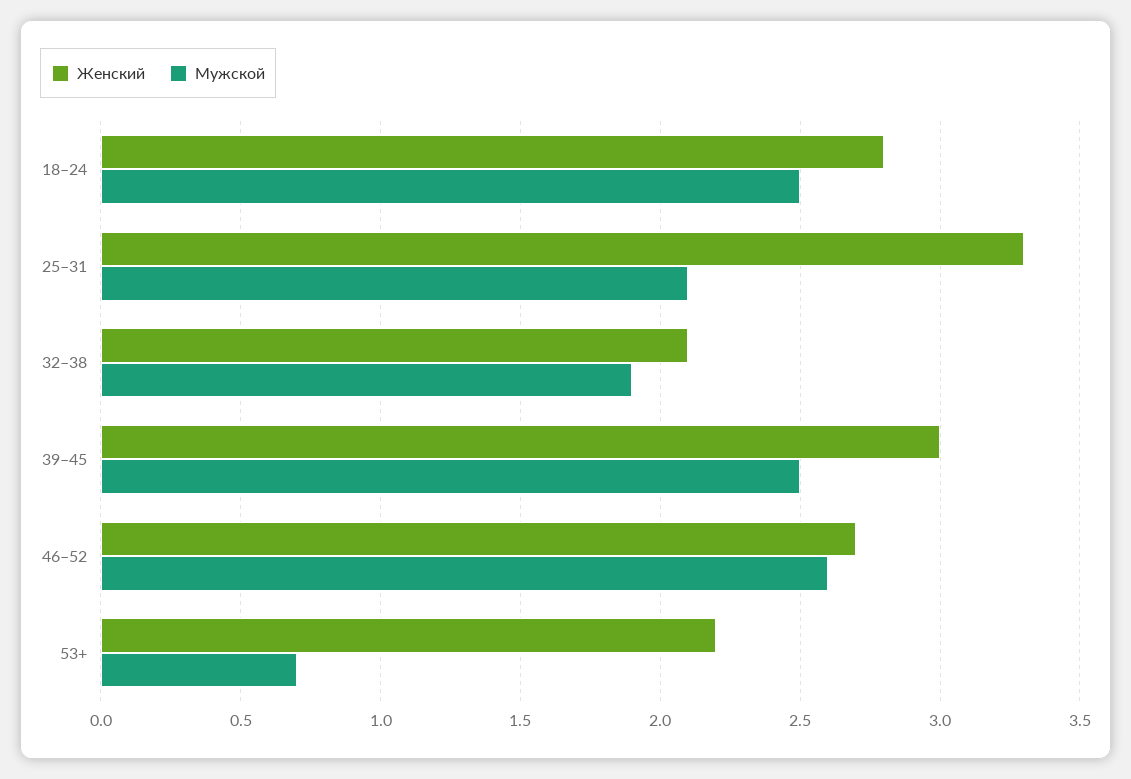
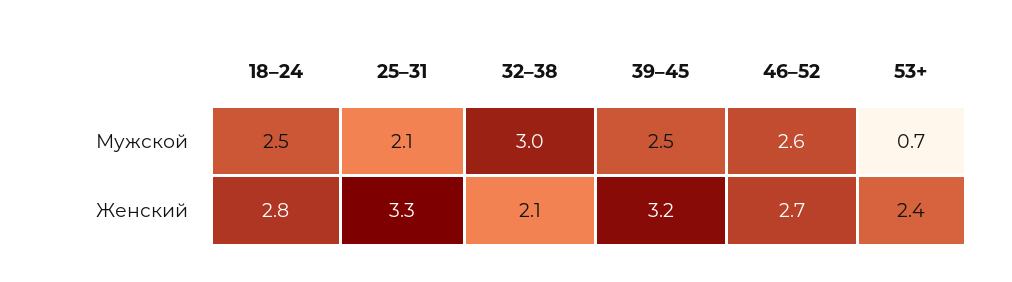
  {
    "Женский": {
      "18–24": 2.8,
      "25–31": 3.3,
      "32–38": 2.1,
-     "39–45": 3,
+     "39–45": 3.2,
      "46–52": 2.7,
-     "53+": 2.2
+     "53+": 2.4
    },
    "Мужской": {
      "18–24": 2.5,
      "25–31": 2.1,
-     "32–38": 1.9,
+     "32–38": 3,
      "39–45": 2.5,
      "46–52": 2.6,
      "53+": 0.7
    }
  }

